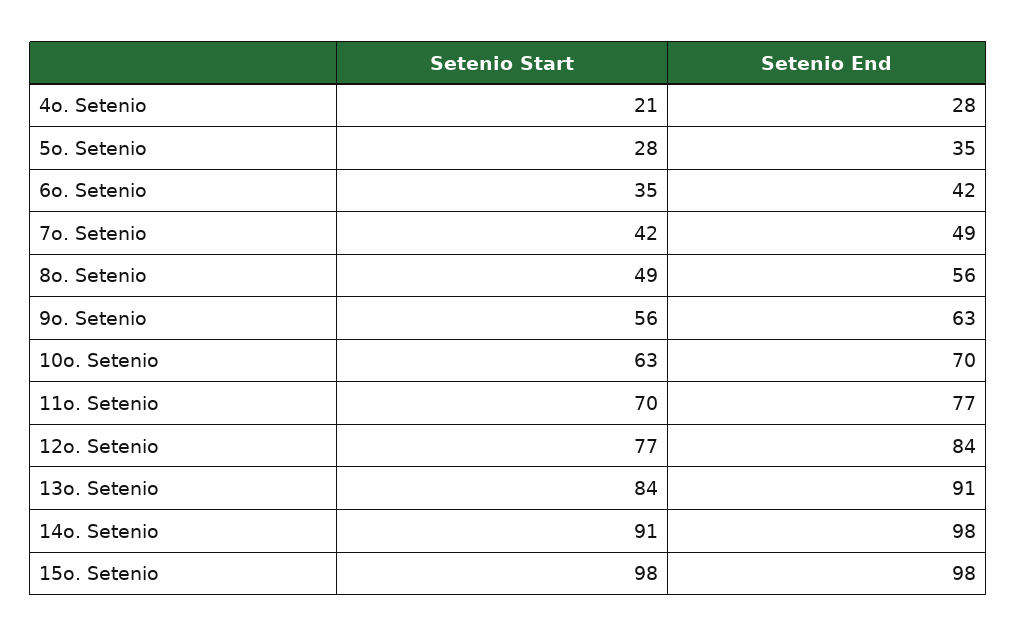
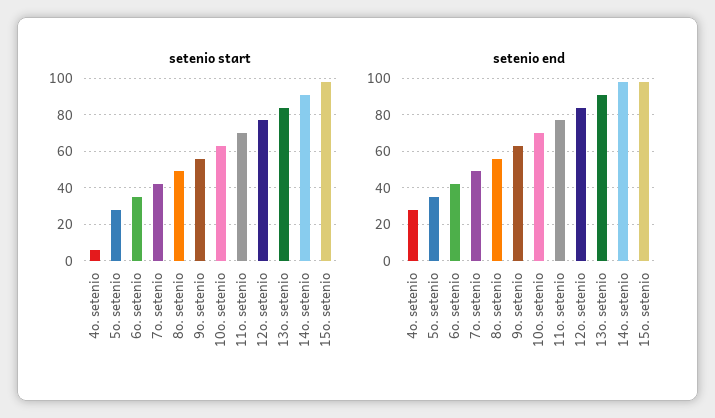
  {
    "Setenio Start": {
-     "4o. Setenio": 21,
+     "4o. Setenio": 5,
      "5o. Setenio": 28,
      "6o. Setenio": 35,
      "7o. Setenio": 42,
      "8o. Setenio": 49,
      "9o. Setenio": 56,
      "10o. Setenio": 63,
      "11o. Setenio": 70,
      "12o. Setenio": 77,
      "13o. Setenio": 84,
      "14o. Setenio": 91,
      "15o. Setenio": 98
    },
    "Setenio End": {
      "4o. Setenio": 28,
      "5o. Setenio": 35,
      "6o. Setenio": 42,
      "7o. Setenio": 49,
      "8o. Setenio": 56,
      "9o. Setenio": 63,
      "10o. Setenio": 70,
      "11o. Setenio": 77,
      "12o. Setenio": 84,
      "13o. Setenio": 91,
      "14o. Setenio": 98,
      "15o. Setenio": 98
    }
  }

